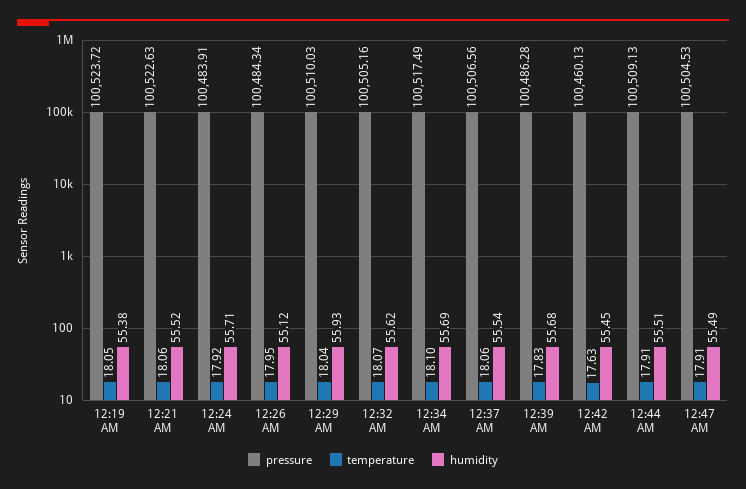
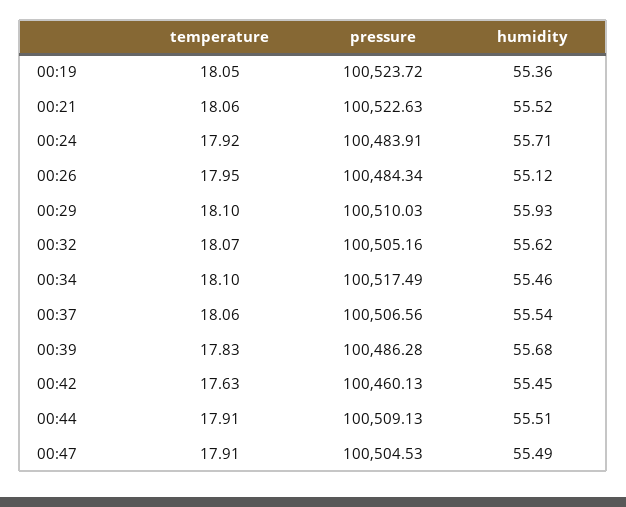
  {
    "pressure": {
      "12:19 AM": 100523.72,
      "12:21 AM": 100522.63,
      "12:24 AM": 100483.91,
      "12:26 AM": 100484.34,
      "12:29 AM": 100510.03,
      "12:32 AM": 100505.16,
      "12:34 AM": 100517.49,
      "12:37 AM": 100506.56,
      "12:39 AM": 100486.28,
      "12:42 AM": 100460.13,
      "12:44 AM": 100509.13,
      "12:47 AM": 100504.53
    },
    "temperature": {
      "12:19 AM": 18.05,
      "12:21 AM": 18.06,
      "12:24 AM": 17.92,
      "12:26 AM": 17.95,
-     "12:29 AM": 18.04,
+     "12:29 AM": 18.1,
      "12:32 AM": 18.07,
      "12:34 AM": 18.1,
      "12:37 AM": 18.06,
      "12:39 AM": 17.83,
      "12:42 AM": 17.63,
      "12:44 AM": 17.91,
      "12:47 AM": 17.91
    },
    "humidity": {
-     "12:19 AM": 55.38,
+     "12:19 AM": 55.36,
      "12:21 AM": 55.52,
      "12:24 AM": 55.71,
      "12:26 AM": 55.12,
      "12:29 AM": 55.93,
      "12:32 AM": 55.62,
-     "12:34 AM": 55.69,
+     "12:34 AM": 55.46,
      "12:37 AM": 55.54,
      "12:39 AM": 55.68,
      "12:42 AM": 55.45,
      "12:44 AM": 55.51,
      "12:47 AM": 55.49
    }
  }

